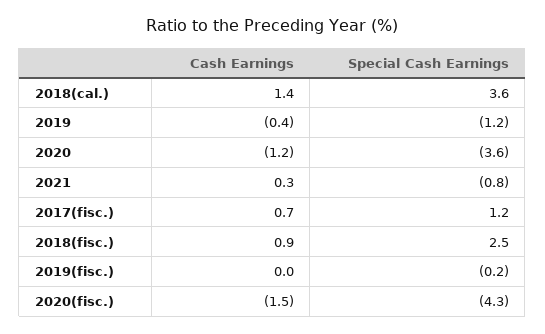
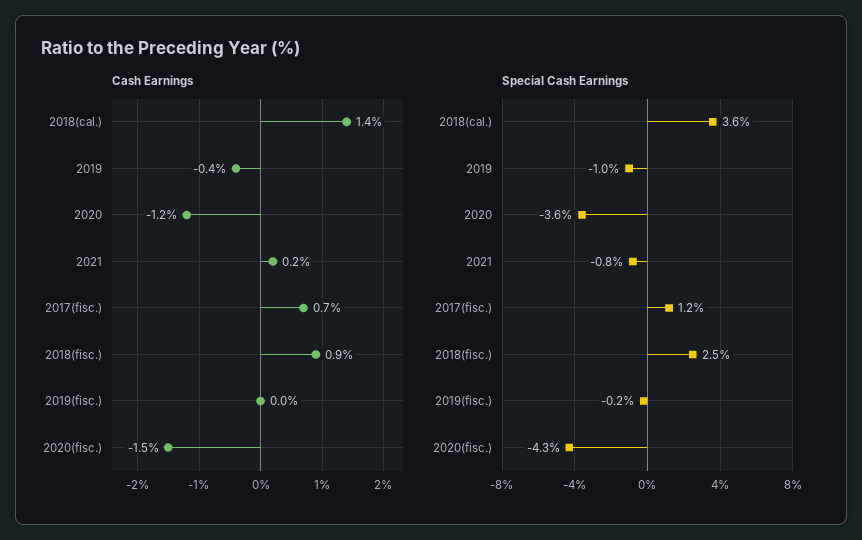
  {
    "Cash Earnings": {
      "2018(cal.)": 1.4,
      "2019": -0.4,
      "2020": -1.2,
-     "2021": 0.3,
+     "2021": 0.2,
      "2017(fisc.)": 0.7,
      "2018(fisc.)": 0.9,
      "2019(fisc.)": 0,
      "2020(fisc.)": -1.5
    },
    "Special Cash Earnings": {
      "2018(cal.)": 3.6,
-     "2019": -1.2,
+     "2019": -1,
      "2020": -3.6,
      "2021": -0.8,
      "2017(fisc.)": 1.2,
      "2018(fisc.)": 2.5,
      "2019(fisc.)": -0.2,
      "2020(fisc.)": -4.3
    }
  }

